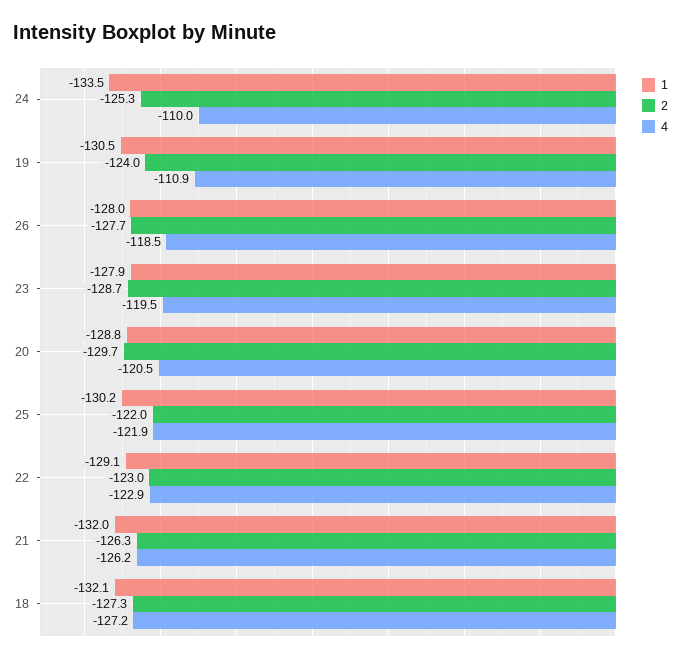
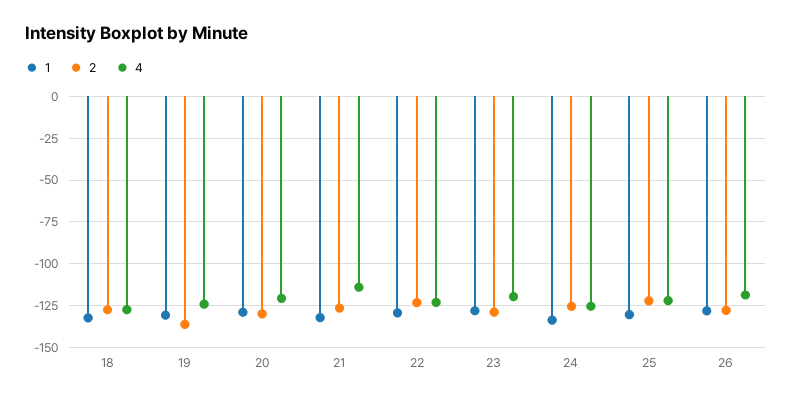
  {
    "1": {
      "24": -133.5,
      "19": -130.5,
      "26": -128,
      "23": -127.9,
      "20": -128.8,
      "25": -130.2,
      "22": -129.1,
      "21": -132,
      "18": -132.1
    },
    "2": {
      "24": -125.3,
-     "19": -124,
+     "19": -135,
      "26": -127.7,
      "23": -128.7,
      "20": -129.7,
      "25": -122,
      "22": -123,
      "21": -126.3,
      "18": -127.3
    },
    "4": {
-     "24": -110,
+     "24": -125,
-     "19": -110.9,
+     "19": -125,
      "26": -118.5,
      "23": -119.5,
      "20": -120.5,
      "25": -121.9,
      "22": -122.9,
-     "21": -126.2,
+     "21": -115,
      "18": -127.2
    }
  }

